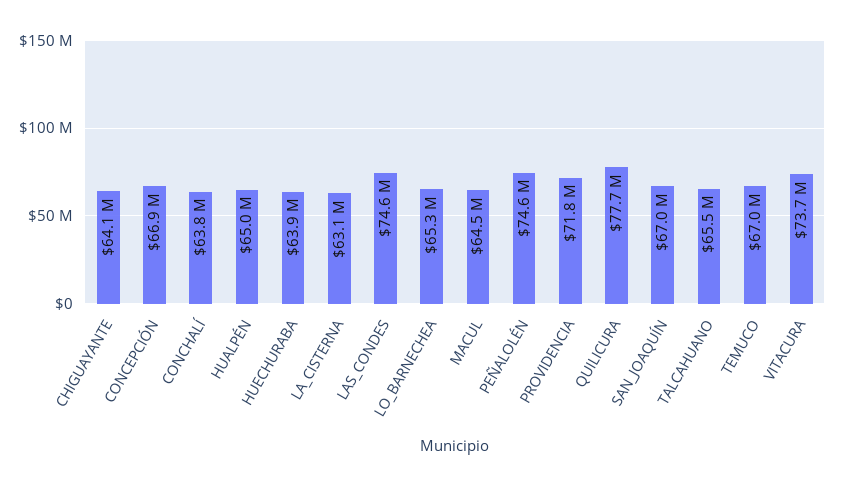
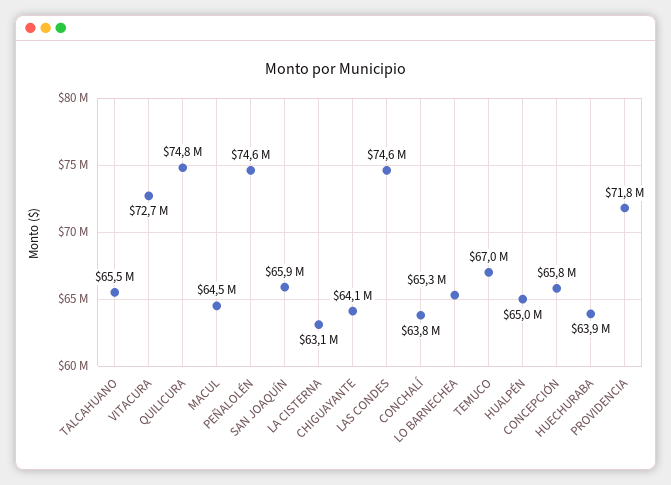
  {
    "CHIGUAYANTE": 64100000,
-   "CONCEPCIÓN": 66900000,
+   "CONCEPCIÓN": 65800000,
    "CONCHALÍ": 63800000,
    "HUALPÉN": 65000000,
    "HUECHURABA": 63900000,
    "LA_CISTERNA": 63100000,
    "LAS_CONDES": 74600000,
    "LO_BARNECHEA": 65300000,
    "MACUL": 64500000,
    "PEÑALOLÉN": 74600000,
    "PROVIDENCIA": 71800000,
-   "QUILICURA": 77700000,
+   "QUILICURA": 74800000,
-   "SAN_JOAQUÍN": 67000000,
+   "SAN_JOAQUÍN": 65900000,
    "TALCAHUANO": 65500000,
    "TEMUCO": 67000000,
-   "VITACURA": 73700000
+   "VITACURA": 72700000
  }

